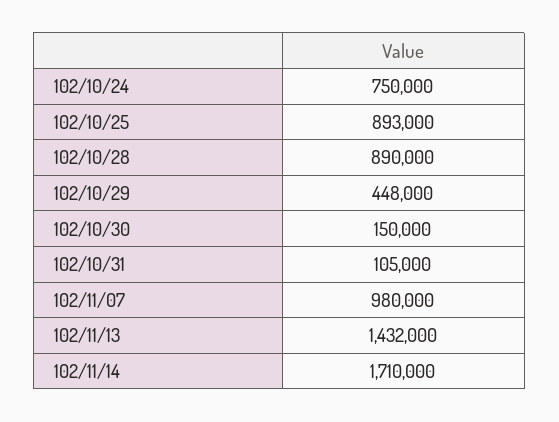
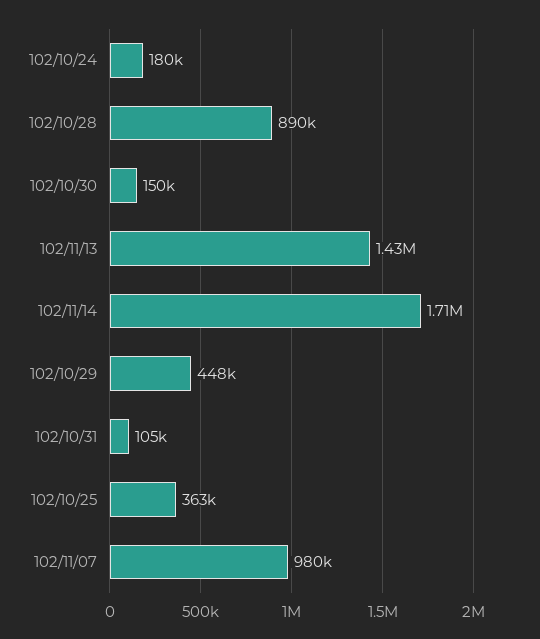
  {
-   "102/10/24": 750000,
+   "102/10/24": 180000,
-   "102/10/25": 893000,
+   "102/10/25": 363000,
    "102/10/28": 890000,
    "102/10/29": 448000,
    "102/10/30": 150000,
    "102/10/31": 105000,
    "102/11/07": 980000,
    "102/11/13": 1432000,
    "102/11/14": 1710000
  }

